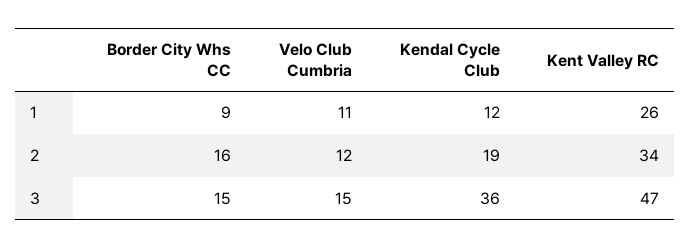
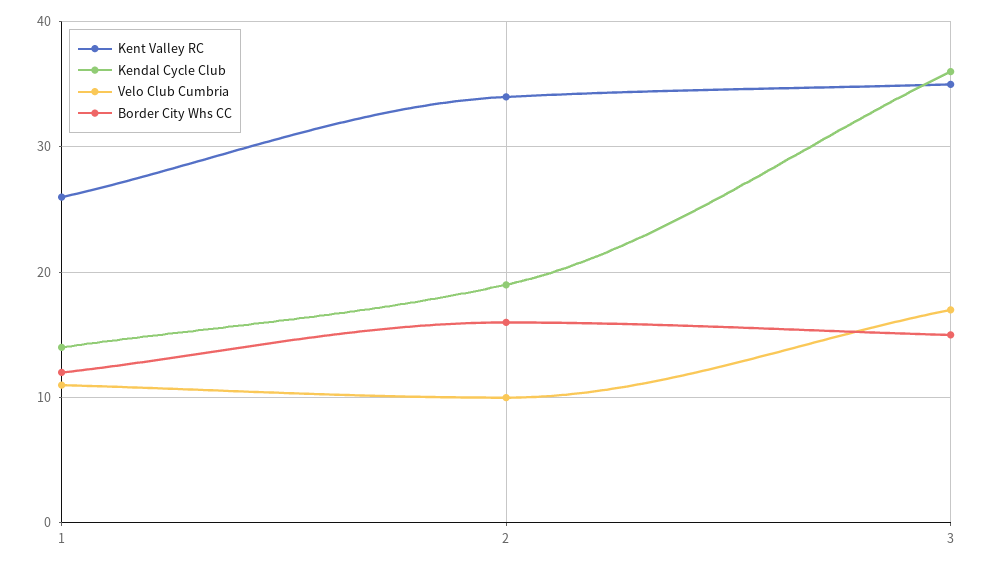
  {
    "Border City Whs CC": {
-     "1": 9,
+     "1": 12,
      "2": 16,
      "3": 15
    },
    "Velo Club Cumbria": {
      "1": 11,
-     "2": 12,
+     "2": 10,
-     "3": 15
+     "3": 17
    },
    "Kendal Cycle Club": {
-     "1": 12,
+     "1": 14,
      "2": 19,
      "3": 36
    },
    "Kent Valley RC": {
      "1": 26,
      "2": 34,
-     "3": 47
+     "3": 35
    }
  }

